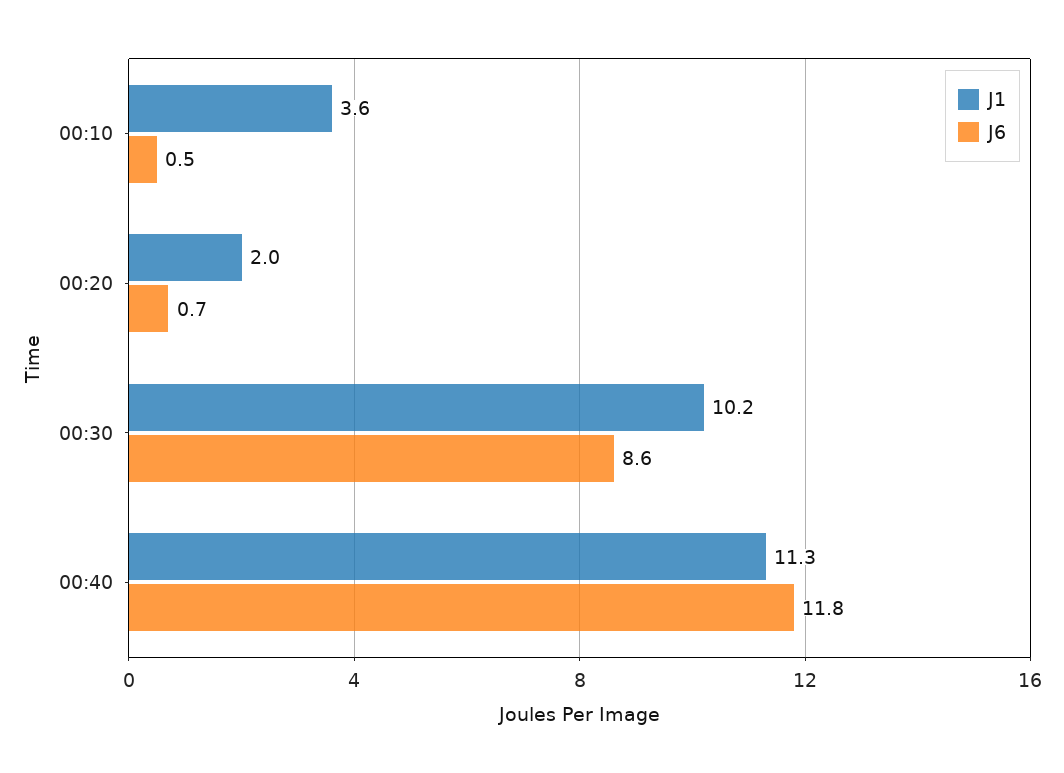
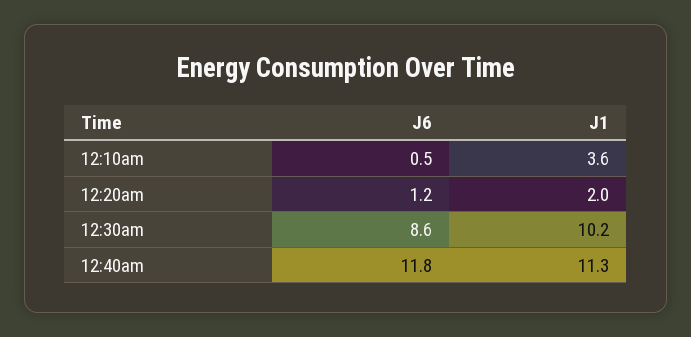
  {
    "J1": {
      "00:10": 3.6,
      "00:20": 2,
      "00:30": 10.2,
      "00:40": 11.3
    },
    "J6": {
      "00:10": 0.5,
-     "00:20": 0.7,
+     "00:20": 1.2,
      "00:30": 8.6,
      "00:40": 11.8
    }
  }

